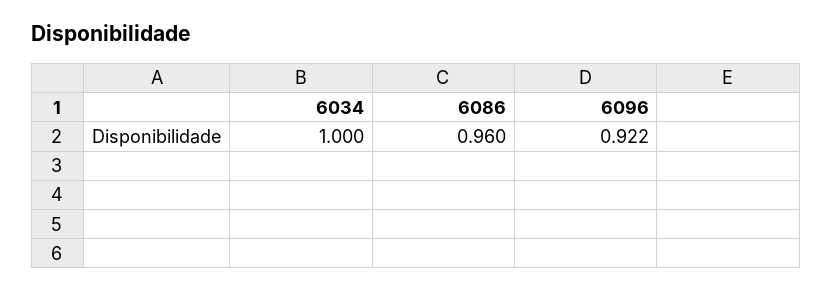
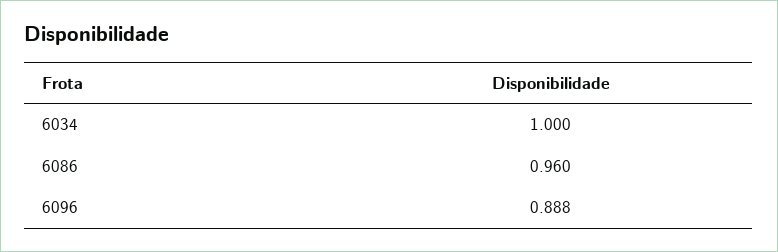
  {
    "6034": 1,
    "6086": 0.96,
-   "6096": 0.922
+   "6096": 0.888
  }

